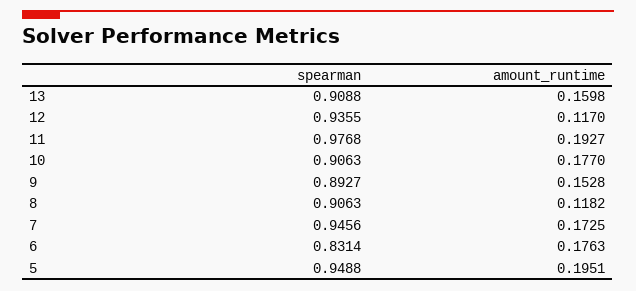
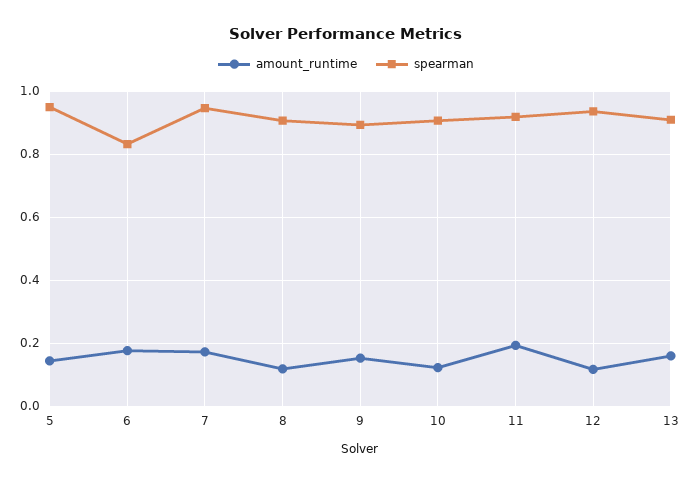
  {
    "spearman": {
      "13": 0.9088,
      "12": 0.9355,
-     "11": 0.9768,
+     "11": 0.92,
      "10": 0.9063,
      "9": 0.8927,
      "8": 0.9063,
      "7": 0.9456,
      "6": 0.8314,
      "5": 0.9488
    },
    "amount_runtime": {
      "13": 0.1598,
      "12": 0.117,
      "11": 0.1927,
-     "10": 0.177,
+     "10": 0.12,
      "9": 0.1528,
      "8": 0.1182,
      "7": 0.1725,
      "6": 0.1763,
-     "5": 0.1951
+     "5": 0.14
    }
  }

